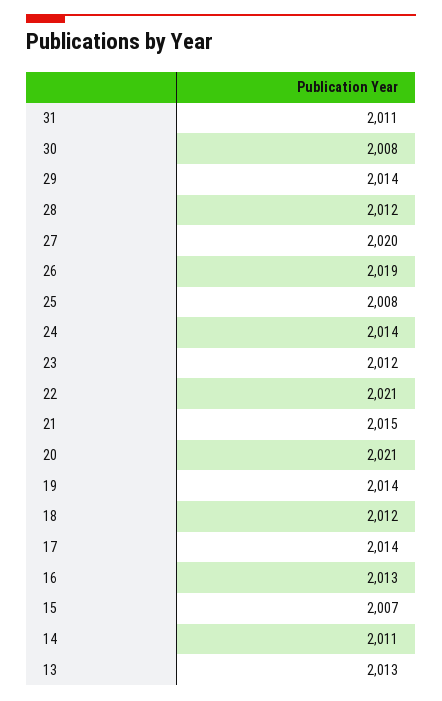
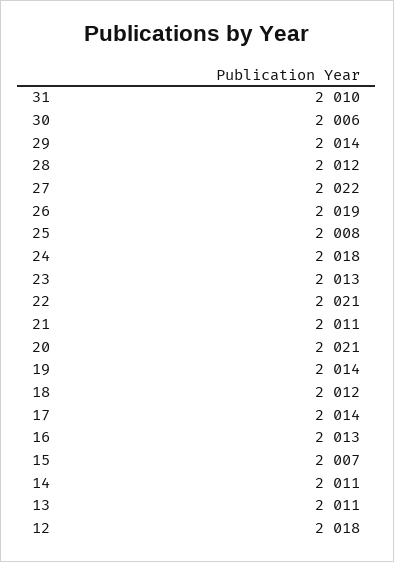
  {
-   "31": 2011,
+   "31": 2010,
-   "30": 2008,
+   "30": 2006,
    "29": 2014,
    "28": 2012,
-   "27": 2020,
+   "27": 2022,
    "26": 2019,
    "25": 2008,
-   "24": 2014,
+   "24": 2018,
-   "23": 2012,
+   "23": 2013,
    "22": 2021,
-   "21": 2015,
+   "21": 2011,
    "20": 2021,
    "19": 2014,
    "18": 2012,
    "17": 2014,
    "16": 2013,
    "15": 2007,
    "14": 2011,
-   "13": 2013
+   "13": 2011,
+   "12": 2018
  }

